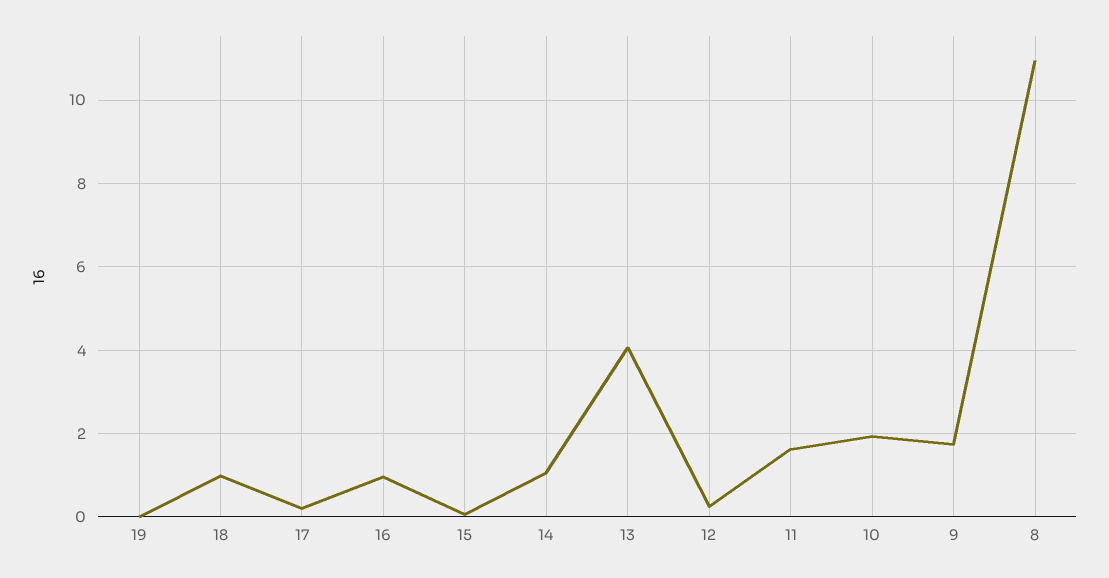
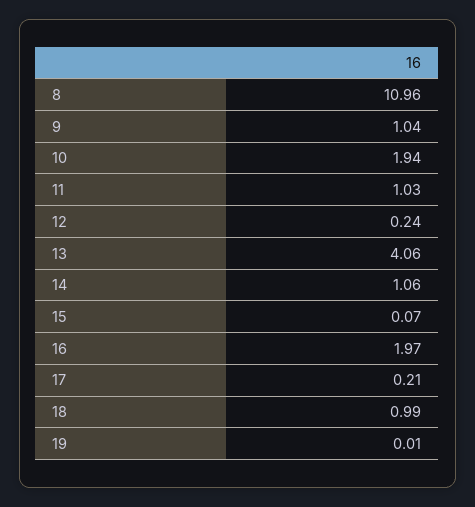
  {
    "19": 0.01,
    "18": 0.99,
    "17": 0.21,
-   "16": 1,
+   "16": 1.97,
    "15": 0.07,
    "14": 1.06,
    "13": 4.06,
    "12": 0.24,
-   "11": 1.6,
+   "11": 1.03,
    "10": 1.94,
-   "9": 1.8,
+   "9": 1.04,
    "8": 10.96
  }

